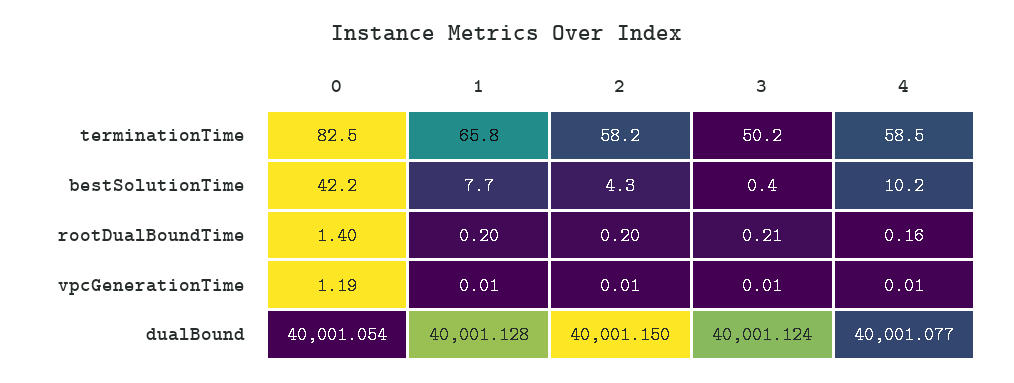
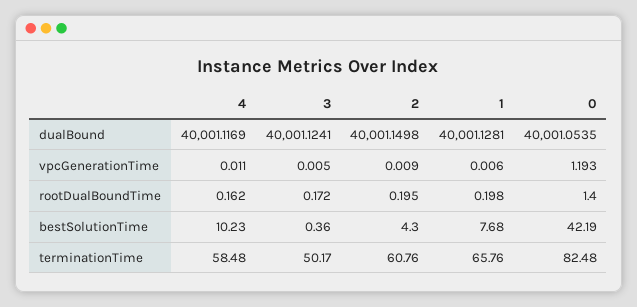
  {
    "0": {
      "terminationTime": 82.48,
      "bestSolutionTime": 42.19,
      "rootDualBoundTime": 1.4,
      "vpcGenerationTime": 1.193,
      "dualBound": 40001.0535
    },
    "1": {
      "terminationTime": 65.76,
      "bestSolutionTime": 7.68,
      "rootDualBoundTime": 0.198,
      "vpcGenerationTime": 0.006,
      "dualBound": 40001.1281
    },
    "2": {
-     "terminationTime": 58.2,
+     "terminationTime": 60.76,
      "bestSolutionTime": 4.3,
      "rootDualBoundTime": 0.195,
      "vpcGenerationTime": 0.009,
      "dualBound": 40001.1498
    },
    "3": {
      "terminationTime": 50.17,
      "bestSolutionTime": 0.36,
-     "rootDualBoundTime": 0.21,
+     "rootDualBoundTime": 0.172,
      "vpcGenerationTime": 0.005,
      "dualBound": 40001.1241
    },
    "4": {
      "terminationTime": 58.48,
      "bestSolutionTime": 10.23,
      "rootDualBoundTime": 0.162,
      "vpcGenerationTime": 0.011,
-     "dualBound": 40001.077
+     "dualBound": 40001.1169
    }
  }

